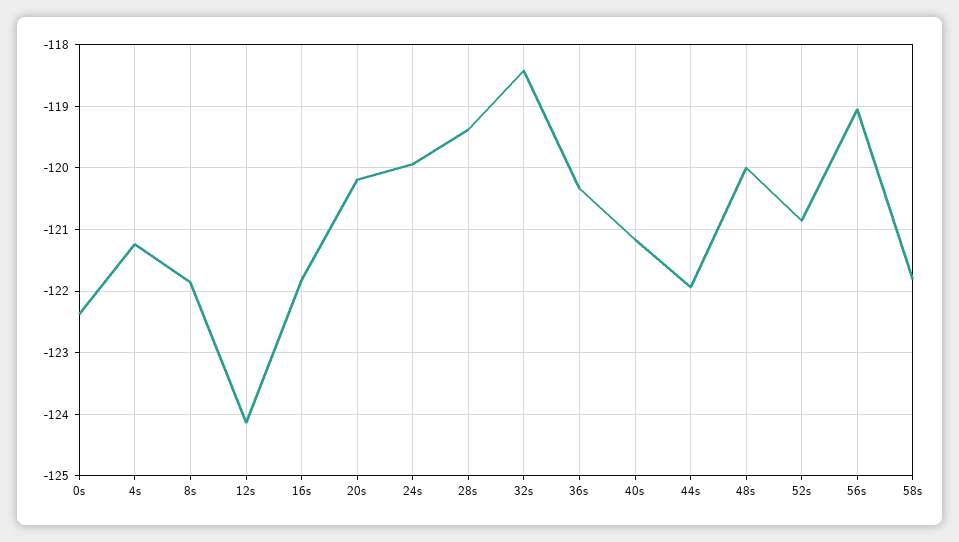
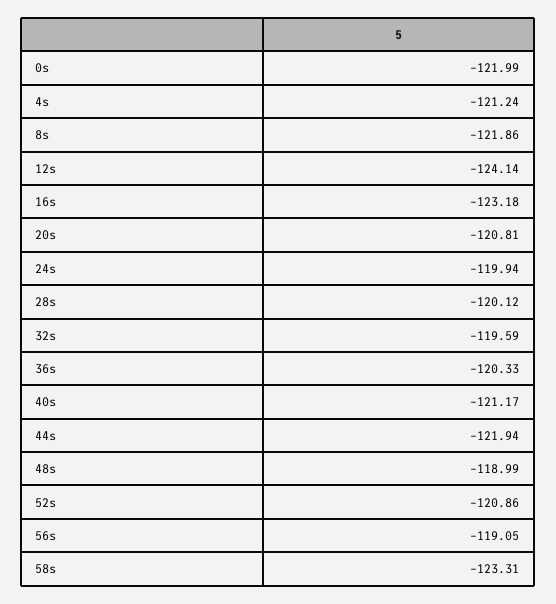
  {
-   "0s": -122.4,
+   "0s": -121.99,
    "4s": -121.24,
    "8s": -121.86,
    "12s": -124.14,
-   "16s": -121.8,
+   "16s": -123.18,
-   "20s": -120.2,
+   "20s": -120.81,
    "24s": -119.94,
-   "28s": -119.4,
+   "28s": -120.12,
-   "32s": -118.4,
+   "32s": -119.59,
    "36s": -120.33,
    "40s": -121.17,
    "44s": -121.94,
-   "48s": -120,
+   "48s": -118.99,
    "52s": -120.86,
    "56s": -119.05,
-   "58s": -121.8
+   "58s": -123.31
  }

